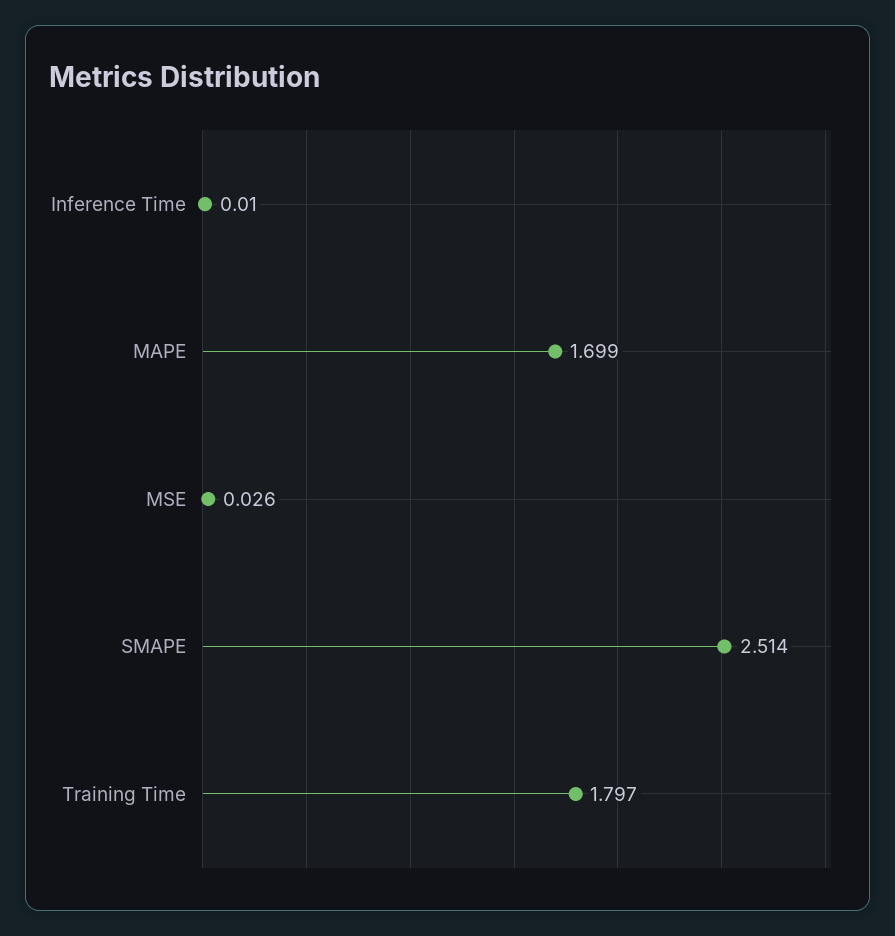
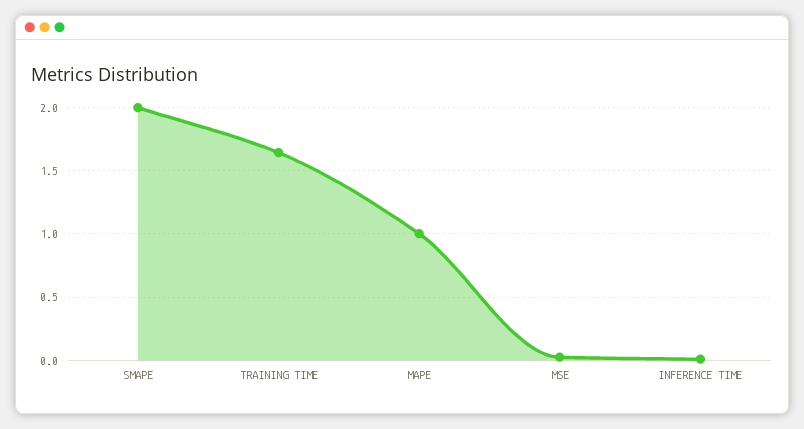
  {
    "Inference Time": 0.01,
-   "MAPE": 1.699,
+   "MAPE": 1,
    "MSE": 0.026,
-   "SMAPE": 2.514,
+   "SMAPE": 2,
-   "Training Time": 1.797
+   "Training Time": 1.65
  }

